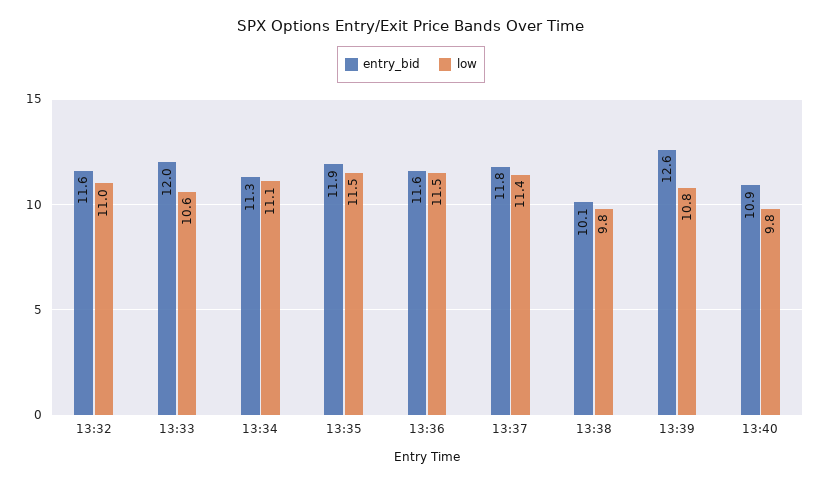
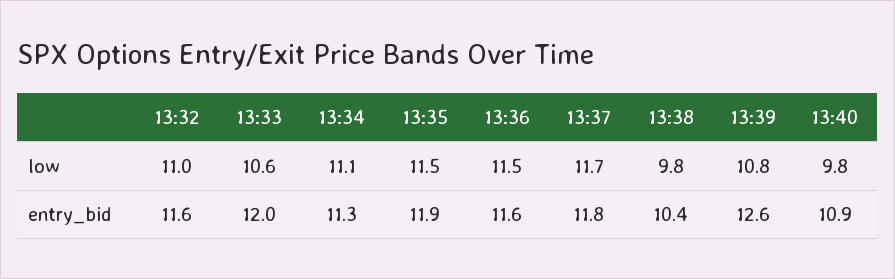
  {
    "entry_bid": {
      "13:32": 11.6,
      "13:33": 12,
      "13:34": 11.3,
      "13:35": 11.9,
      "13:36": 11.6,
      "13:37": 11.8,
-     "13:38": 10.1,
+     "13:38": 10.4,
      "13:39": 12.6,
      "13:40": 10.9
    },
    "low": {
      "13:32": 11,
      "13:33": 10.6,
      "13:34": 11.1,
      "13:35": 11.5,
      "13:36": 11.5,
-     "13:37": 11.4,
+     "13:37": 11.7,
      "13:38": 9.8,
      "13:39": 10.8,
      "13:40": 9.8
    }
  }

